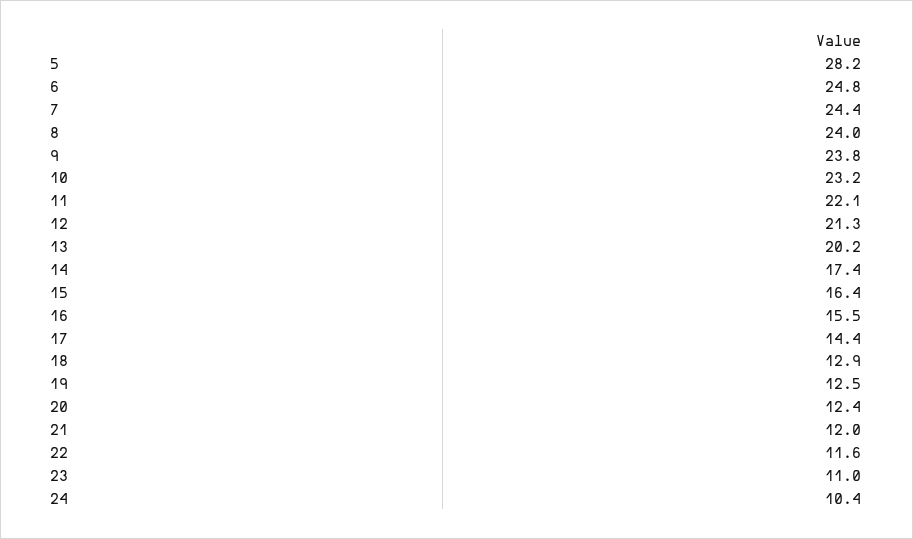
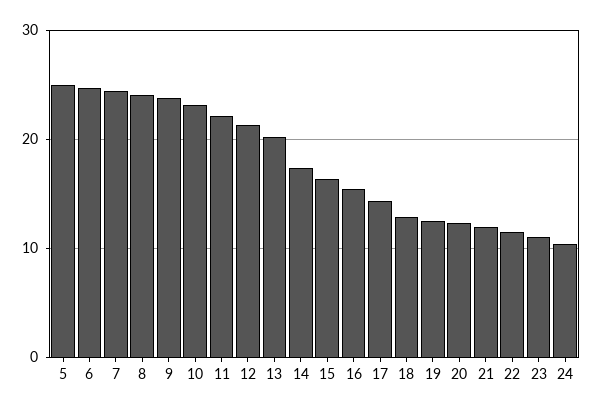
  {
-   "5": 28.2,
+   "5": 25,
    "6": 24.8,
    "7": 24.4,
    "8": 24,
    "9": 23.8,
    "10": 23.2,
    "11": 22.1,
    "12": 21.3,
    "13": 20.2,
    "14": 17.4,
    "15": 16.4,
    "16": 15.5,
    "17": 14.4,
    "18": 12.9,
    "19": 12.5,
    "20": 12.4,
    "21": 12,
    "22": 11.6,
    "23": 11,
    "24": 10.4
  }

